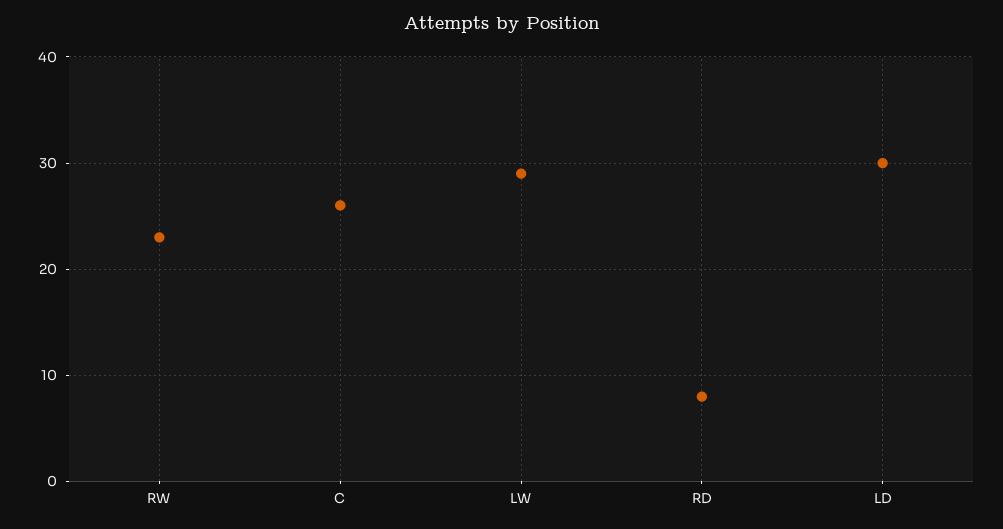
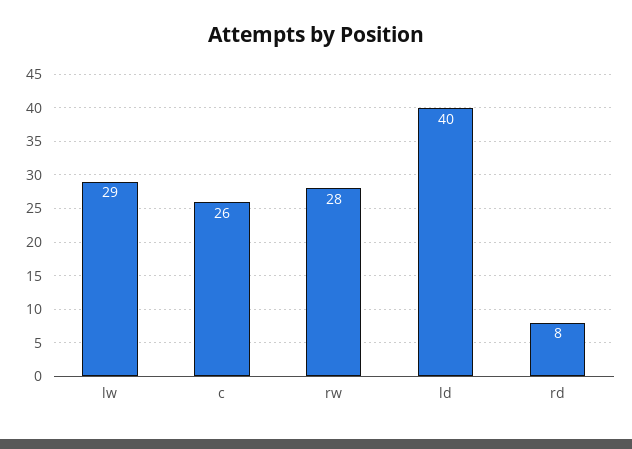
  {
-   "RW": 23,
+   "RW": 28,
    "C": 26,
    "LW": 29,
    "RD": 8,
-   "LD": 30
+   "LD": 40
  }

